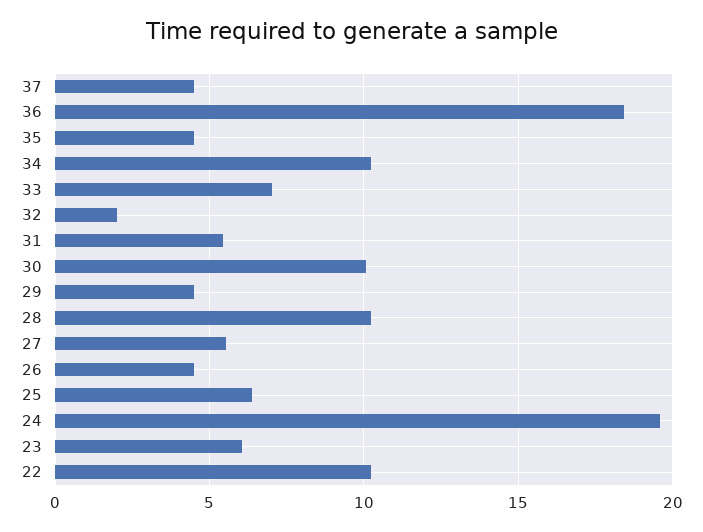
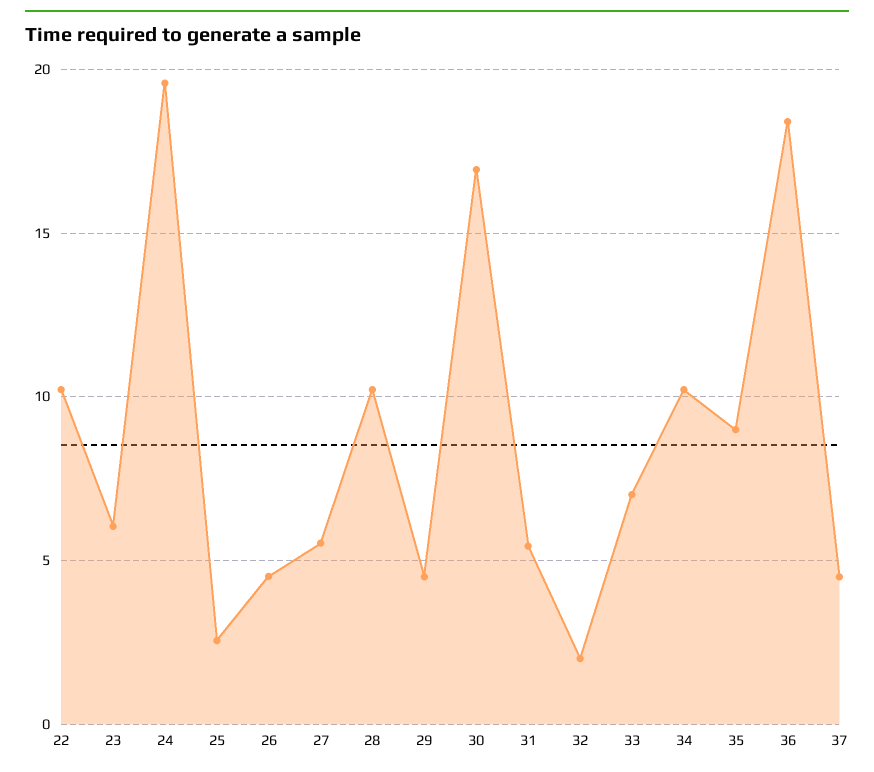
  {
    "37": 4.5,
    "36": 18.5,
-   "35": 4.5,
+   "35": 9,
    "34": 10,
    "33": 7,
    "32": 2,
    "31": 5.5,
-   "30": 10,
+   "30": 17,
    "29": 4.5,
    "28": 10,
    "27": 5.5,
    "26": 4.5,
-   "25": 6.5,
+   "25": 2.5,
    "24": 19.5,
    "23": 6,
    "22": 10
  }

